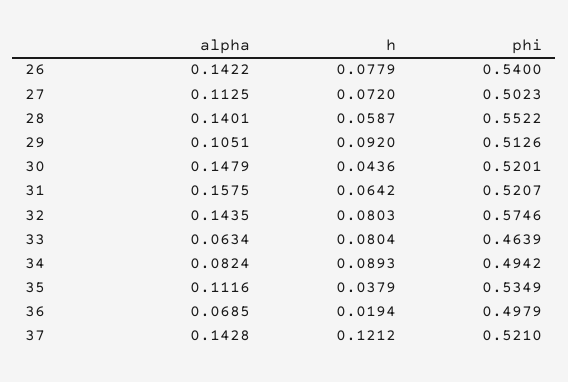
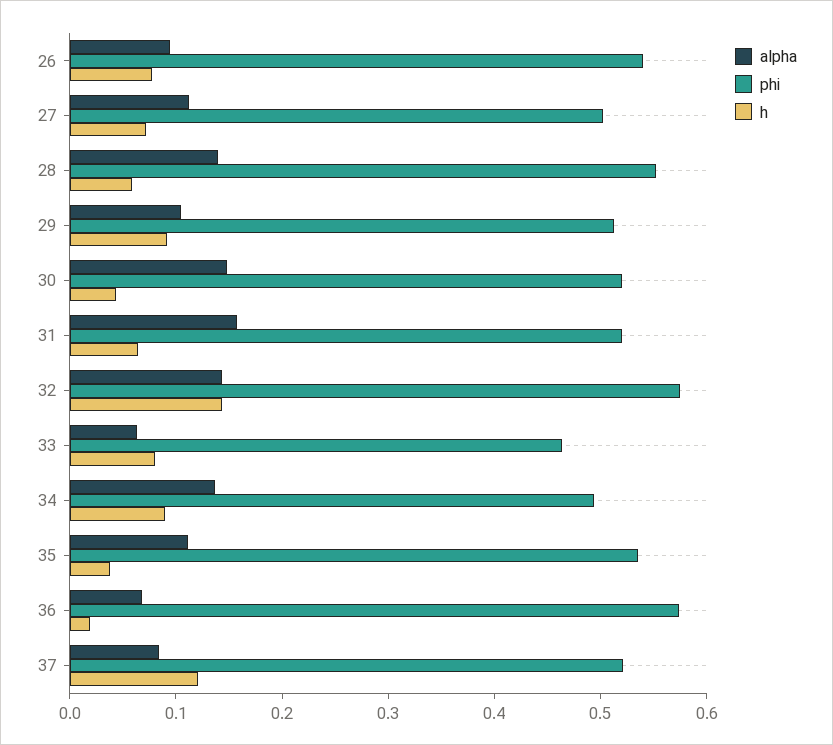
  {
    "alpha": {
-     "26": 0.1422,
+     "26": 0.1,
      "27": 0.1125,
      "28": 0.1401,
      "29": 0.1051,
      "30": 0.1479,
      "31": 0.1575,
      "32": 0.1435,
      "33": 0.0634,
-     "34": 0.0824,
+     "34": 0.14,
      "35": 0.1116,
      "36": 0.0685,
-     "37": 0.1428
+     "37": 0.08
    },
    "h": {
      "26": 0.0779,
      "27": 0.072,
      "28": 0.0587,
      "29": 0.092,
      "30": 0.0436,
      "31": 0.0642,
-     "32": 0.0803,
+     "32": 0.14,
      "33": 0.0804,
      "34": 0.0893,
      "35": 0.0379,
      "36": 0.0194,
      "37": 0.1212
    },
    "phi": {
      "26": 0.54,
      "27": 0.5023,
      "28": 0.5522,
      "29": 0.5126,
      "30": 0.5201,
      "31": 0.5207,
      "32": 0.5746,
      "33": 0.4639,
      "34": 0.4942,
      "35": 0.5349,
-     "36": 0.4979,
+     "36": 0.58,
      "37": 0.521
    }
  }

